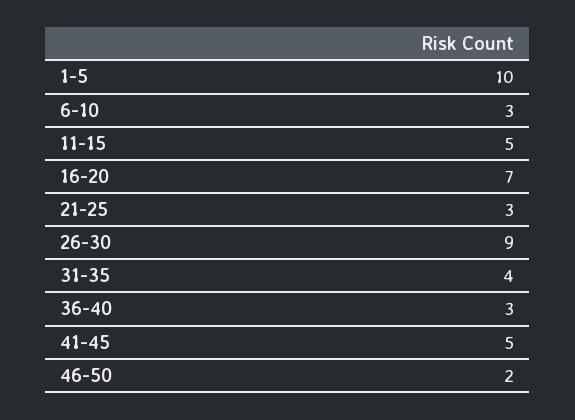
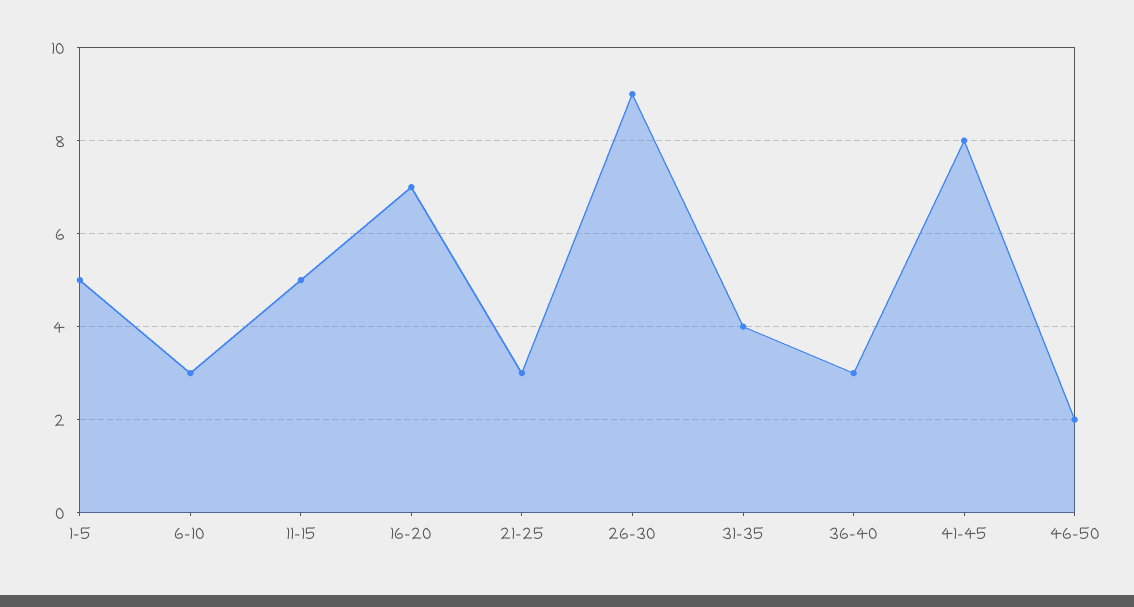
  {
-   "1-5": 10,
+   "1-5": 5,
    "6-10": 3,
    "11-15": 5,
    "16-20": 7,
    "21-25": 3,
    "26-30": 9,
    "31-35": 4,
    "36-40": 3,
-   "41-45": 5,
+   "41-45": 8,
    "46-50": 2
  }

